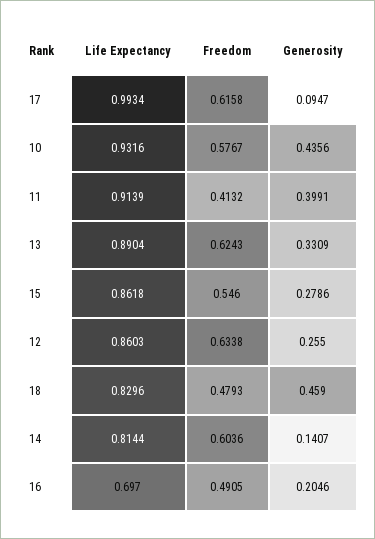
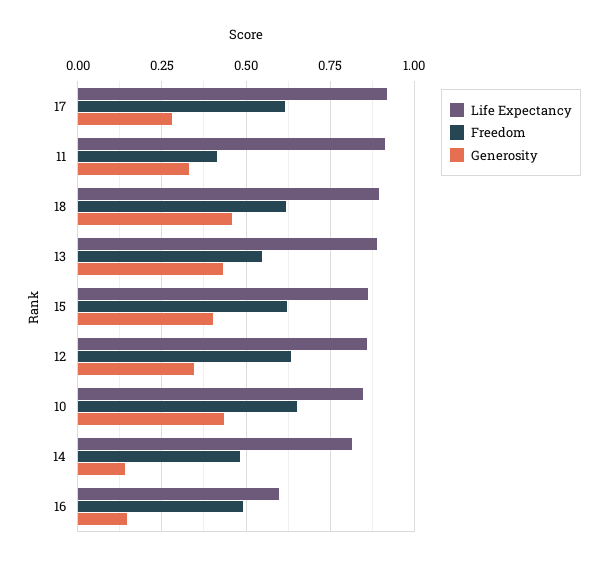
  {
    "Life Expectancy": {
-     "17": 0.9934,
+     "17": 0.925,
-     "10": 0.9316,
+     "10": 0.85,
      "11": 0.9139,
      "13": 0.8904,
      "15": 0.8618,
      "12": 0.8603,
-     "18": 0.8296,
+     "18": 0.9,
      "14": 0.8144,
-     "16": 0.697
+     "16": 0.6
    },
    "Freedom": {
      "17": 0.6158,
-     "10": 0.5767,
+     "10": 0.65,
      "11": 0.4132,
-     "13": 0.6243,
+     "13": 0.55,
-     "15": 0.546,
+     "15": 0.625,
      "12": 0.6338,
-     "18": 0.4793,
+     "18": 0.625,
-     "14": 0.6036,
+     "14": 0.475,
      "16": 0.4905
    },
    "Generosity": {
-     "17": 0.0947,
+     "17": 0.275,
      "10": 0.4356,
-     "11": 0.3991,
+     "11": 0.325,
-     "13": 0.3309,
+     "13": 0.425,
-     "15": 0.2786,
+     "15": 0.4,
-     "12": 0.255,
+     "12": 0.35,
      "18": 0.459,
      "14": 0.1407,
-     "16": 0.2046
+     "16": 0.15
    }
  }

